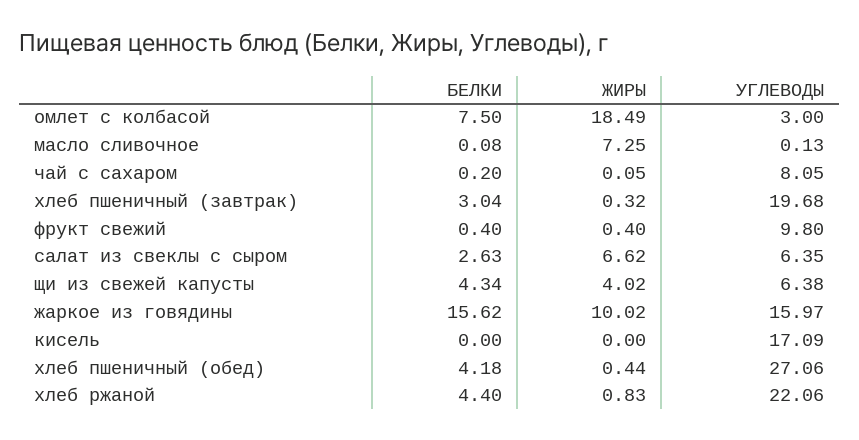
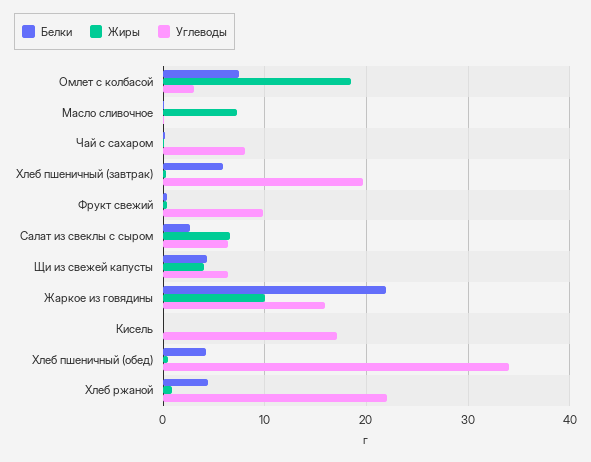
  {
    "БЕЛКИ": {
      "омлет с колбасой": 7.5,
      "масло сливочное": 0.08,
      "чай с сахаром": 0.2,
-     "хлеб пшеничный (завтрак)": 3.04,
+     "хлеб пшеничный (завтрак)": 6,
      "фрукт свежий": 0.4,
      "салат из свеклы с сыром": 2.63,
      "щи из свежей капусты": 4.34,
-     "жаркое из говядины": 15.62,
+     "жаркое из говядины": 22,
      "кисель": 0,
      "хлеб пшеничный (обед)": 4.18,
      "хлеб ржаной": 4.4
    },
    "ЖИРЫ": {
      "омлет с колбасой": 18.49,
      "масло сливочное": 7.25,
      "чай с сахаром": 0.05,
      "хлеб пшеничный (завтрак)": 0.32,
      "фрукт свежий": 0.4,
      "салат из свеклы с сыром": 6.62,
      "щи из свежей капусты": 4.02,
      "жаркое из говядины": 10.02,
      "кисель": 0,
      "хлеб пшеничный (обед)": 0.44,
      "хлеб ржаной": 0.83
    },
    "УГЛЕВОДЫ": {
      "омлет с колбасой": 3,
      "масло сливочное": 0.13,
      "чай с сахаром": 8.05,
      "хлеб пшеничный (завтрак)": 19.68,
      "фрукт свежий": 9.8,
      "салат из свеклы с сыром": 6.35,
      "щи из свежей капусты": 6.38,
      "жаркое из говядины": 15.97,
      "кисель": 17.09,
-     "хлеб пшеничный (обед)": 27.06,
+     "хлеб пшеничный (обед)": 34,
      "хлеб ржаной": 22.06
    }
  }

